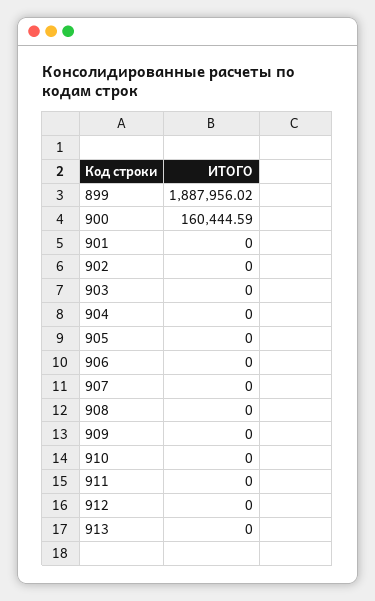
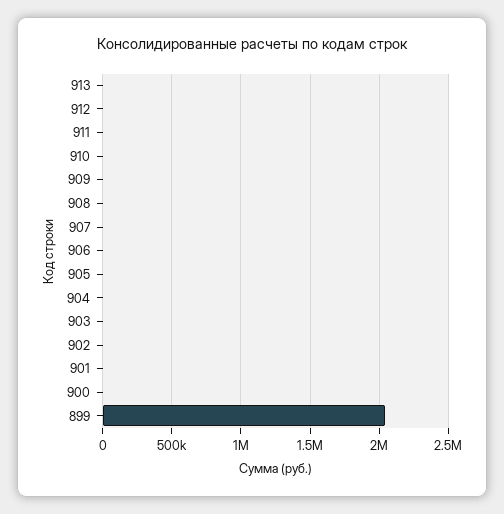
  {
-   "899": 1887956.02,
+   "899": 2050000,
-   "900": 160444.59,
+   "900": 0,
    "901": 0,
    "902": 0,
    "903": 0,
    "904": 0,
    "905": 0,
    "906": 0,
    "907": 0,
    "908": 0,
    "909": 0,
    "910": 0,
    "911": 0,
    "912": 0,
    "913": 0
  }

